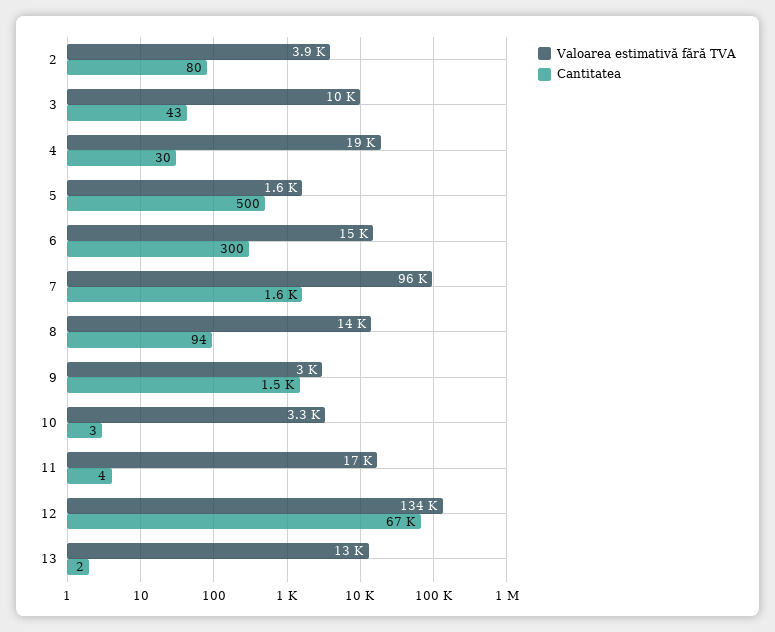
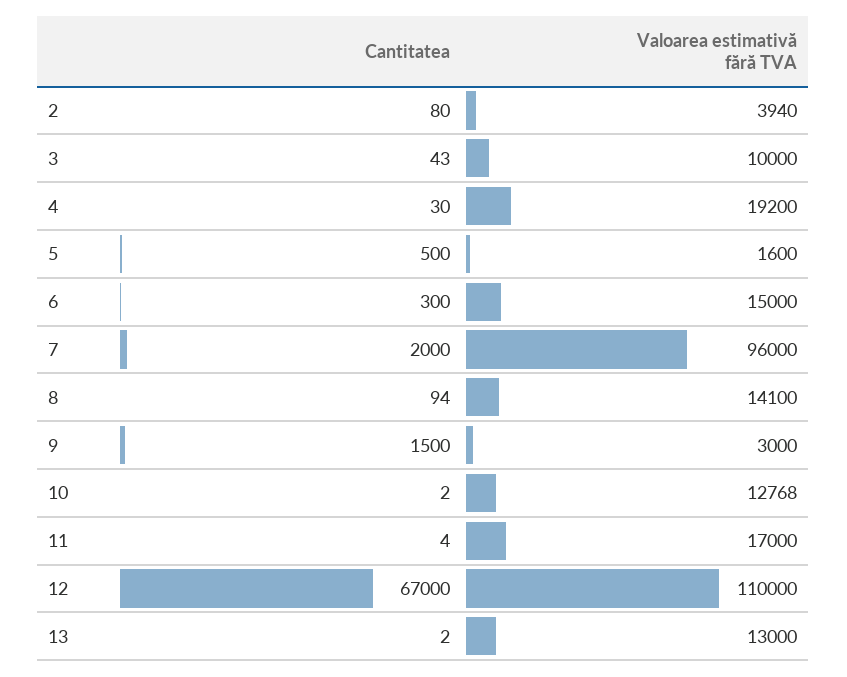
  {
    "Valoarea estimativă fără TVA": {
      "2": 3940,
      "3": 10000,
      "4": 19200,
      "5": 1600,
      "6": 15000,
      "7": 96000,
      "8": 14100,
      "9": 3000,
-     "10": 3300,
+     "10": 12768,
      "11": 17000,
-     "12": 134000,
+     "12": 110000,
      "13": 13000
    },
    "Cantitatea": {
      "2": 80,
      "3": 43,
      "4": 30,
      "5": 500,
      "6": 300,
-     "7": 1600,
+     "7": 2000,
      "8": 94,
      "9": 1500,
-     "10": 3,
+     "10": 2,
      "11": 4,
      "12": 67000,
      "13": 2
    }
  }

